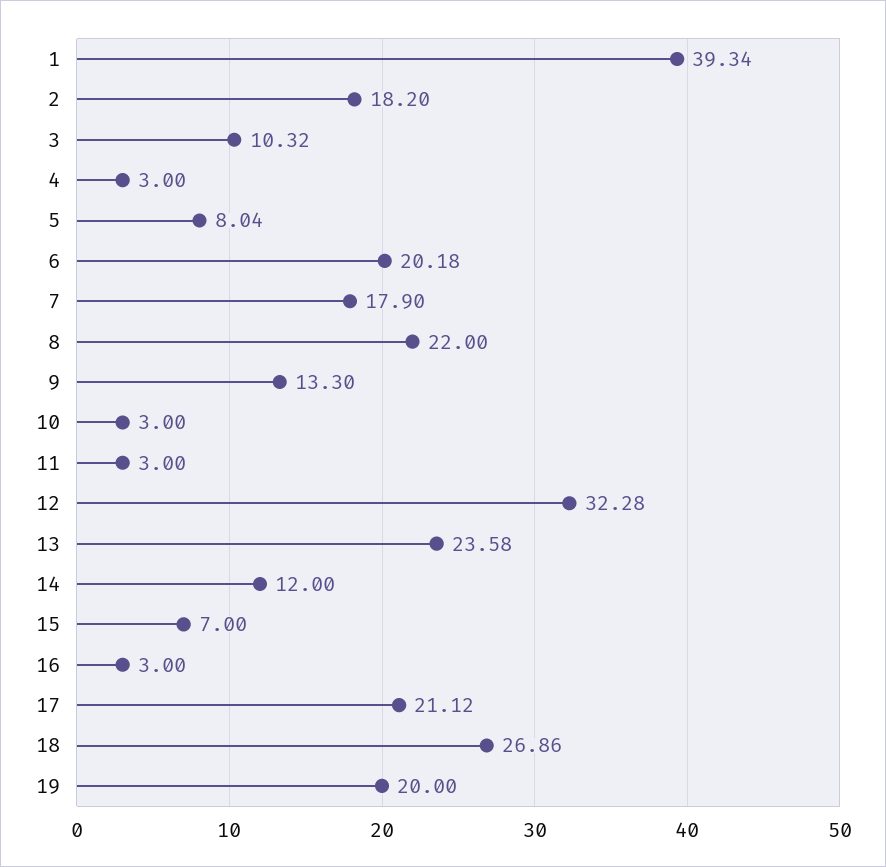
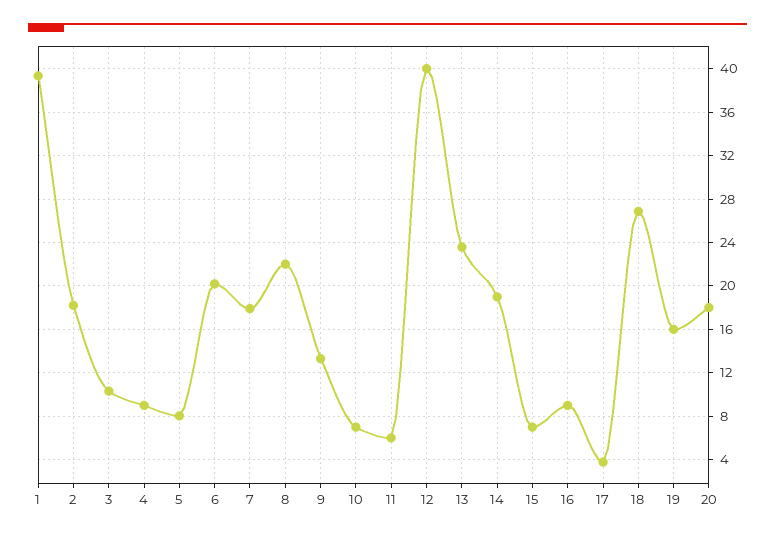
  {
    "1": 39.34,
    "2": 18.2,
    "3": 10.32,
-   "4": 3,
+   "4": 9,
    "5": 8.04,
    "6": 20.18,
    "7": 17.9,
    "8": 22,
    "9": 13.3,
-   "10": 3,
+   "10": 7,
-   "11": 3,
+   "11": 6,
-   "12": 32.28,
+   "12": 40,
    "13": 23.58,
-   "14": 12,
+   "14": 19,
    "15": 7,
-   "16": 3,
+   "16": 9,
-   "17": 21.12,
+   "17": 4,
    "18": 26.86,
-   "19": 20
+   "19": 16,
+   "20": 18
  }

